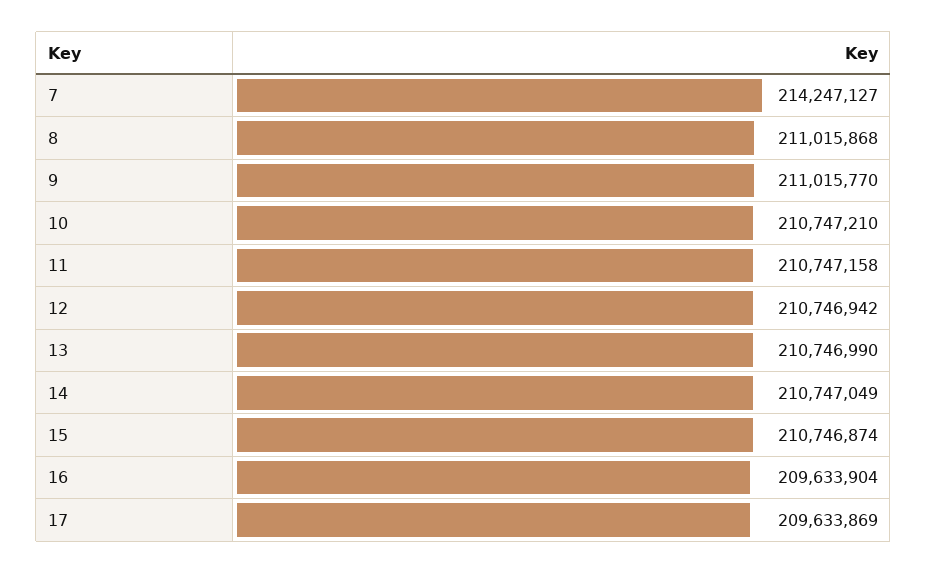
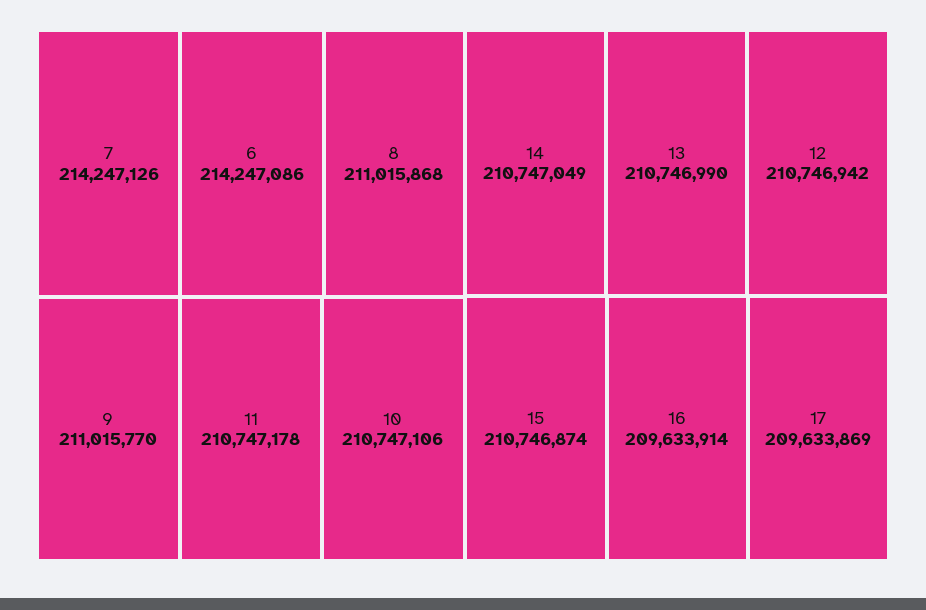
  {
-   "7": 214247127,
+   "7": 214247126,
    "8": 211015868,
    "9": 211015770,
-   "10": 210747210,
+   "10": 210747106,
-   "11": 210747158,
+   "11": 210747178,
    "12": 210746942,
    "13": 210746990,
    "14": 210747049,
    "15": 210746874,
-   "16": 209633904,
+   "16": 209633914,
-   "17": 209633869
+   "17": 209633869,
+   "6": 214247086
  }

